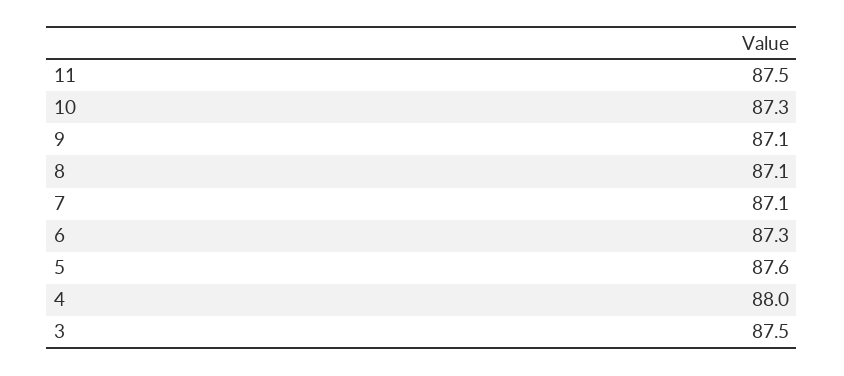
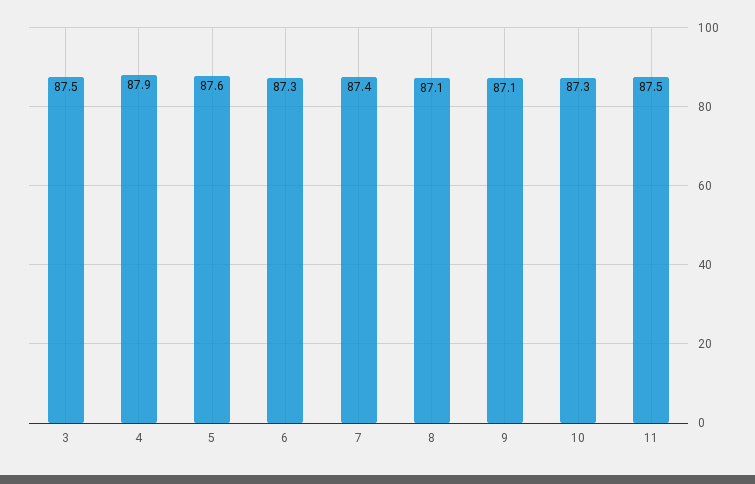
  {
    "11": 87.5,
    "10": 87.3,
    "9": 87.1,
    "8": 87.1,
-   "7": 87.1,
+   "7": 87.4,
    "6": 87.3,
    "5": 87.6,
-   "4": 88,
+   "4": 87.9,
    "3": 87.5
  }

